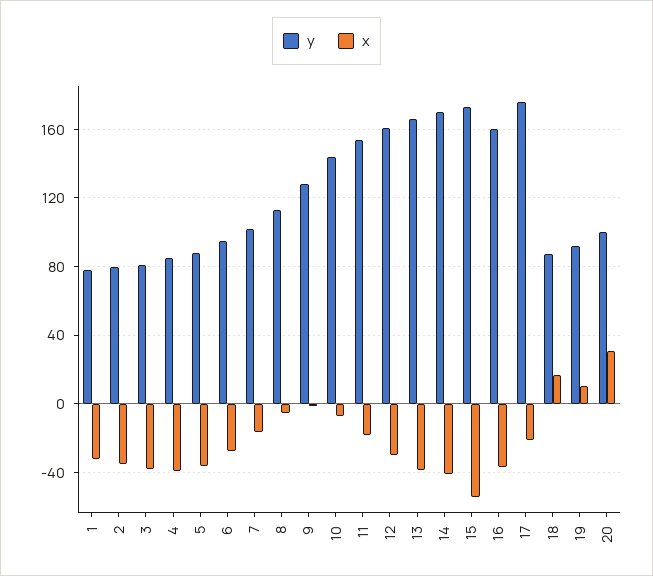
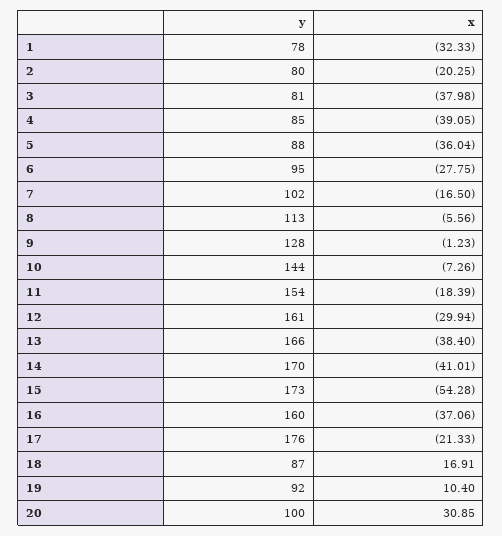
  {
    "y": {
      "1": 78,
      "2": 80,
      "3": 81,
      "4": 85,
      "5": 88,
      "6": 95,
      "7": 102,
      "8": 113,
      "9": 128,
      "10": 144,
      "11": 154,
      "12": 161,
      "13": 166,
      "14": 170,
      "15": 173,
      "16": 160,
      "17": 176,
      "18": 87,
      "19": 92,
      "20": 100
    },
    "x": {
      "1": -32.33,
-     "2": -35,
+     "2": -20.25,
      "3": -37.98,
      "4": -39.05,
      "5": -36.04,
      "6": -27.75,
      "7": -16.5,
      "8": -5.56,
      "9": -1.23,
      "10": -7.26,
      "11": -18.39,
      "12": -29.94,
      "13": -38.4,
      "14": -41.01,
      "15": -54.28,
      "16": -37.06,
      "17": -21.33,
      "18": 16.91,
      "19": 10.4,
      "20": 30.85
    }
  }

